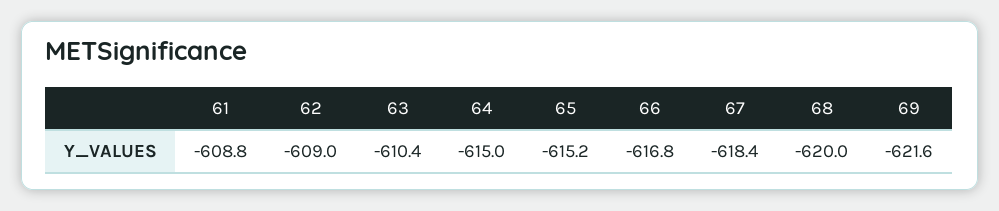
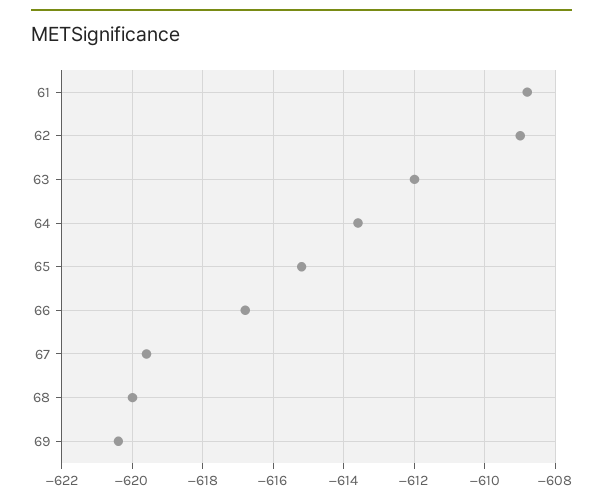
  {
    "61": -608.8,
    "62": -609,
-   "63": -610.4,
+   "63": -612,
-   "64": -615,
+   "64": -613.5,
    "65": -615.2,
    "66": -616.8,
-   "67": -618.4,
+   "67": -619.5,
    "68": -620,
-   "69": -621.6
+   "69": -620.5
  }

